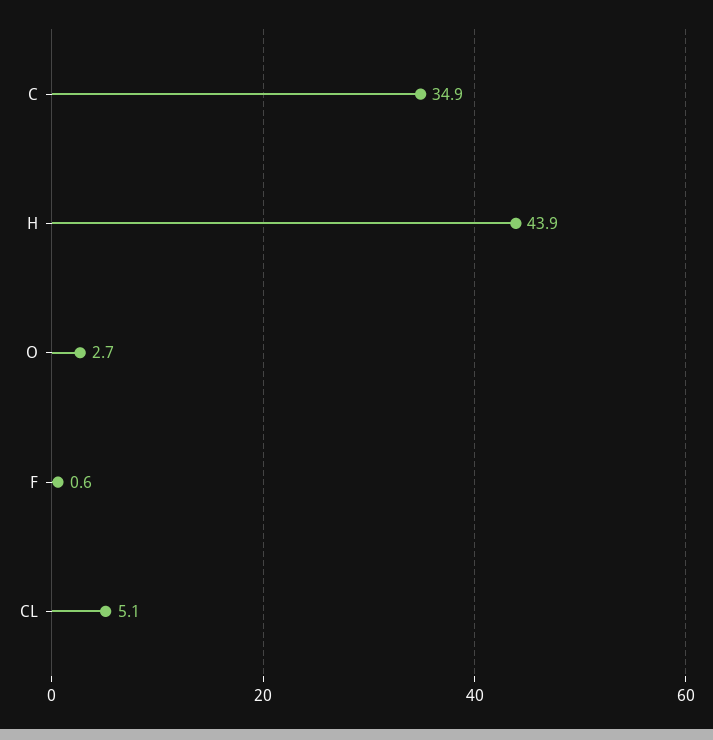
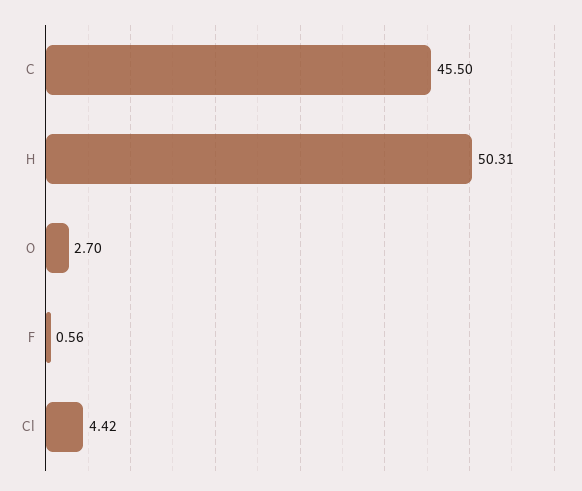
  {
-   "C": 34.9,
+   "C": 45.5,
-   "H": 43.9,
+   "H": 50.31,
    "O": 2.7,
    "F": 0.56,
-   "CL": 5.1
+   "CL": 4.42
  }

